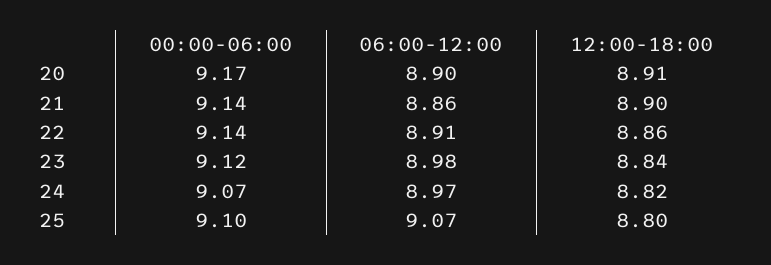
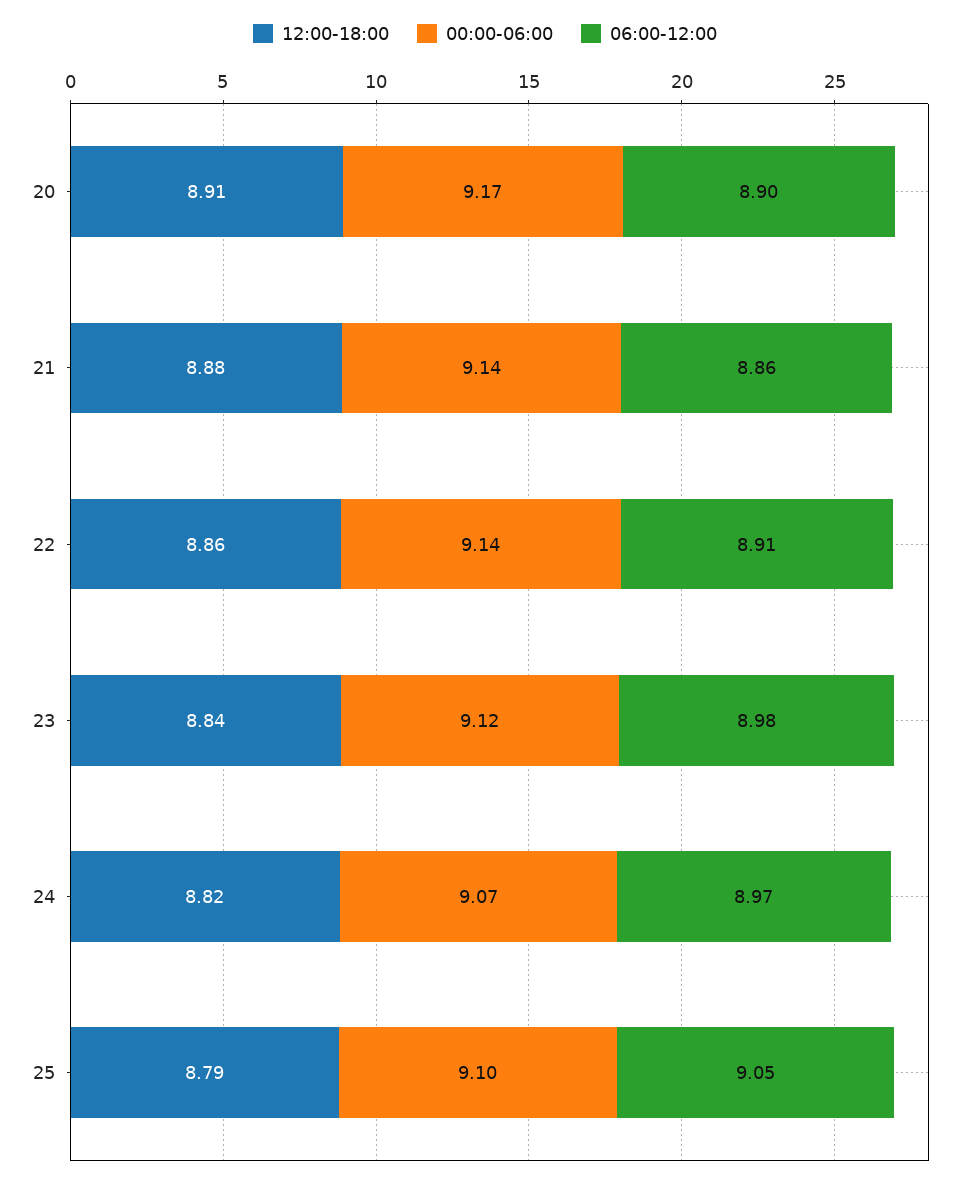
  {
    "00:00-06:00": {
      "20": 9.17,
      "21": 9.14,
      "22": 9.14,
      "23": 9.12,
      "24": 9.07,
      "25": 9.1
    },
    "06:00-12:00": {
      "20": 8.9,
      "21": 8.86,
      "22": 8.91,
      "23": 8.98,
      "24": 8.97,
-     "25": 9.07
+     "25": 9.05
    },
    "12:00-18:00": {
      "20": 8.91,
-     "21": 8.9,
+     "21": 8.88,
      "22": 8.86,
      "23": 8.84,
      "24": 8.82,
-     "25": 8.8
+     "25": 8.79
    }
  }

